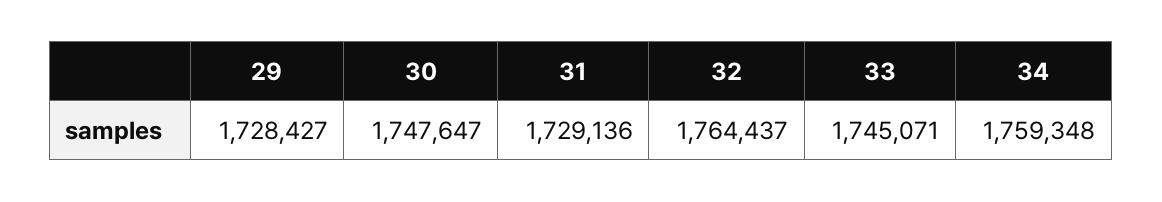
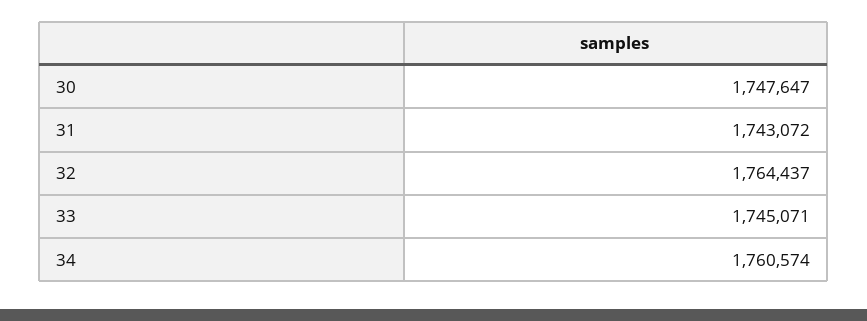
  {
-   "29": 1728427,
    "30": 1747647,
-   "31": 1729136,
+   "31": 1743072,
    "32": 1764437,
    "33": 1745071,
-   "34": 1759348
+   "34": 1760574
  }

